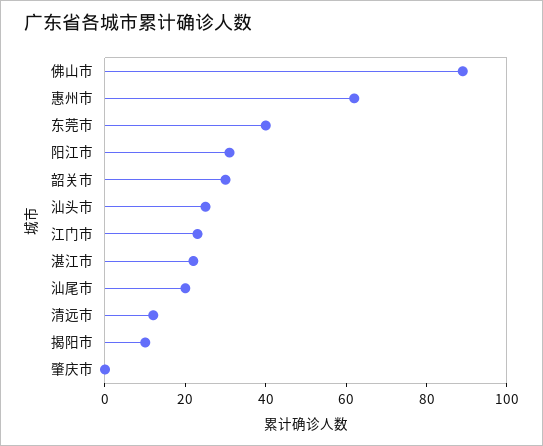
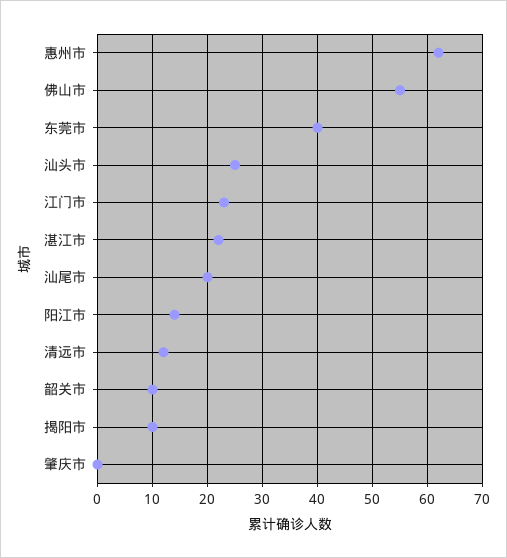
  {
-   "佛山市": 90,
+   "佛山市": 55,
    "惠州市": 60,
    "东莞市": 40,
-   "阳江市": 30,
+   "阳江市": 15,
-   "韶关市": 30,
+   "韶关市": 10,
    "汕头市": 25,
    "江门市": 25,
    "湛江市": 20,
    "汕尾市": 20,
    "清远市": 10,
    "揭阳市": 10,
    "肇庆市": 0
  }

